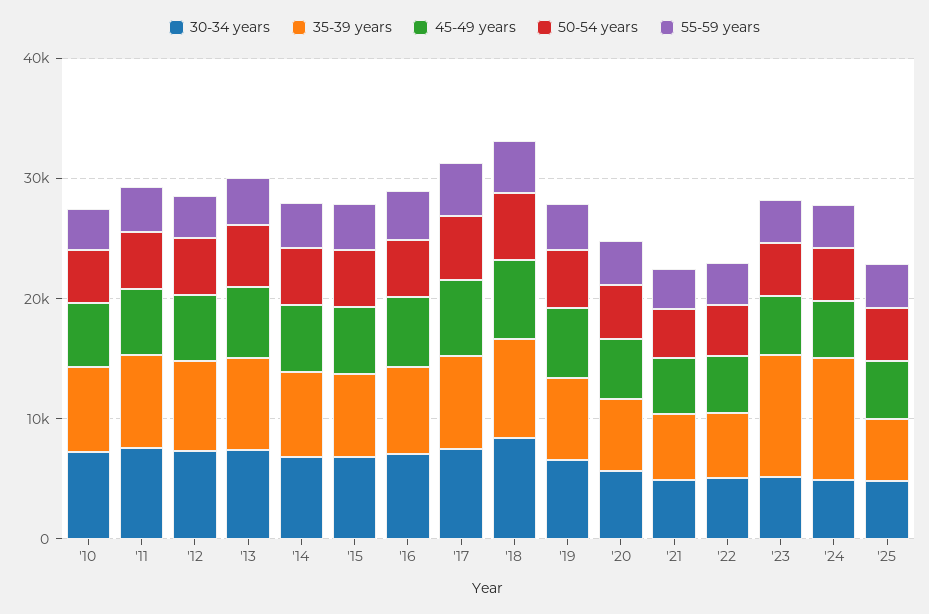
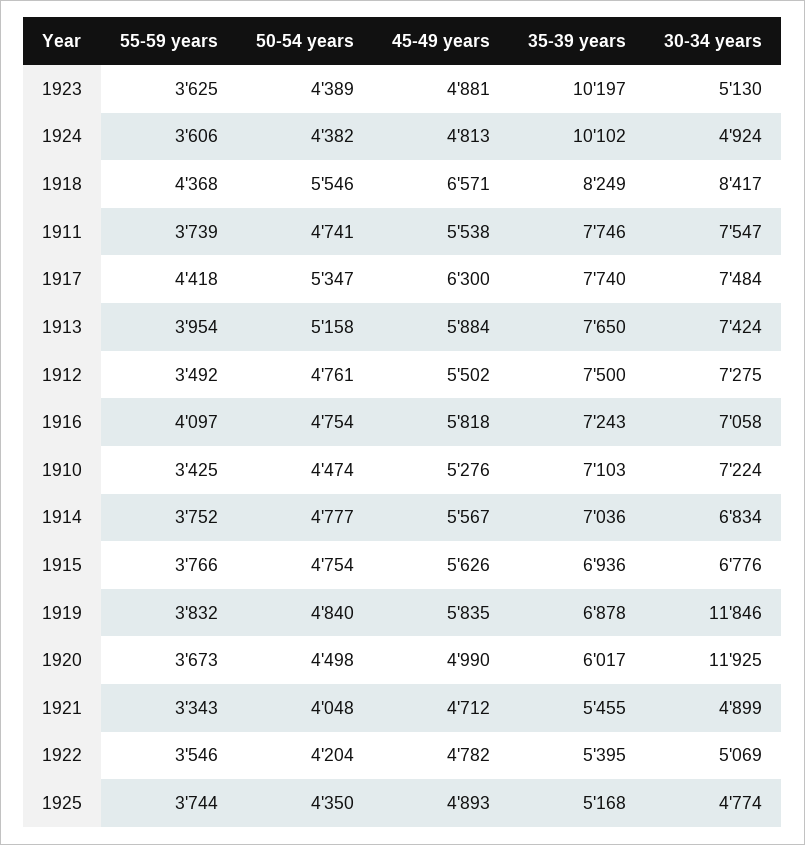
  {
    "30-34 years": {
      "'10": 7224,
      "'11": 7547,
      "'12": 7275,
      "'13": 7424,
      "'14": 6834,
      "'15": 6776,
      "'16": 7058,
      "'17": 7484,
      "'18": 8417,
-     "'19": 6000,
+     "'19": 11846,
-     "'20": 6000,
+     "'20": 11925,
      "'21": 4899,
      "'22": 5069,
      "'23": 5130,
      "'24": 4924,
      "'25": 4774
    },
    "35-39 years": {
      "'10": 7103,
      "'11": 7746,
      "'12": 7500,
      "'13": 7650,
      "'14": 7036,
      "'15": 6936,
      "'16": 7243,
      "'17": 7740,
      "'18": 8249,
      "'19": 6878,
      "'20": 6017,
      "'21": 5455,
      "'22": 5395,
      "'23": 10197,
      "'24": 10102,
      "'25": 5168
    },
    "45-49 years": {
      "'10": 5276,
      "'11": 5538,
      "'12": 5502,
      "'13": 5884,
      "'14": 5567,
      "'15": 5626,
      "'16": 5818,
      "'17": 6300,
      "'18": 6571,
      "'19": 5835,
      "'20": 4990,
      "'21": 4712,
      "'22": 4782,
      "'23": 4881,
      "'24": 4813,
      "'25": 4893
    },
    "50-54 years": {
      "'10": 4474,
      "'11": 4741,
      "'12": 4761,
      "'13": 5158,
      "'14": 4777,
      "'15": 4754,
      "'16": 4754,
      "'17": 5347,
      "'18": 5546,
      "'19": 4840,
      "'20": 4498,
      "'21": 4048,
      "'22": 4204,
      "'23": 4389,
      "'24": 4382,
      "'25": 4350
    },
    "55-59 years": {
      "'10": 3425,
      "'11": 3739,
      "'12": 3492,
      "'13": 3954,
      "'14": 3752,
      "'15": 3766,
      "'16": 4097,
      "'17": 4418,
      "'18": 4368,
      "'19": 3832,
      "'20": 3673,
      "'21": 3343,
      "'22": 3546,
      "'23": 3625,
      "'24": 3606,
      "'25": 3744
    }
  }

